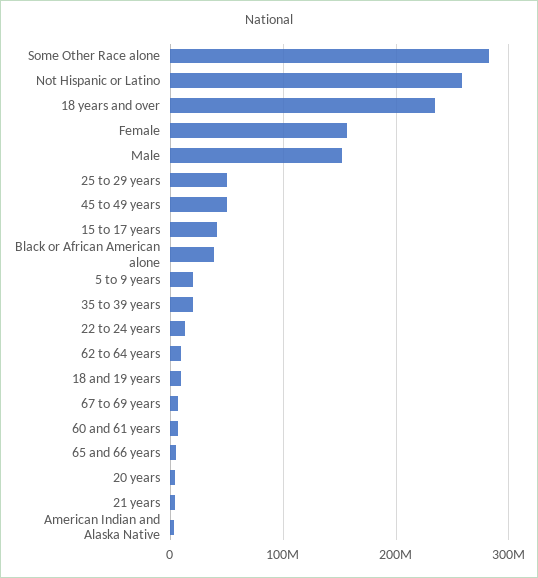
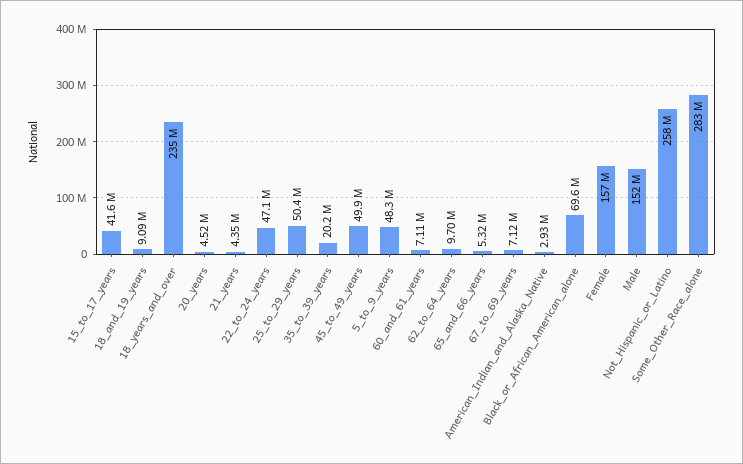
  {
    "Some Other Race alone": 283000000,
    "Not Hispanic or Latino": 258000000,
    "18 years and over": 235000000,
    "Female": 157000000,
    "Male": 152000000,
    "25 to 29 years": 50400000,
    "45 to 49 years": 49900000,
    "15 to 17 years": 41600000,
-   "Black or African American alone": 40000000,
+   "Black or African American alone": 69600000,
-   "5 to 9 years": 20000000,
+   "5 to 9 years": 48300000,
    "35 to 39 years": 20200000,
-   "22 to 24 years": 10000000,
+   "22 to 24 years": 47100000,
    "62 to 64 years": 9700000,
    "18 and 19 years": 9090000,
    "67 to 69 years": 7120000,
    "60 and 61 years": 7110000,
    "65 and 66 years": 5320000,
    "20 years": 4520000,
    "21 years": 4350000,
    "American Indian and Alaska Native": 2930000
  }

